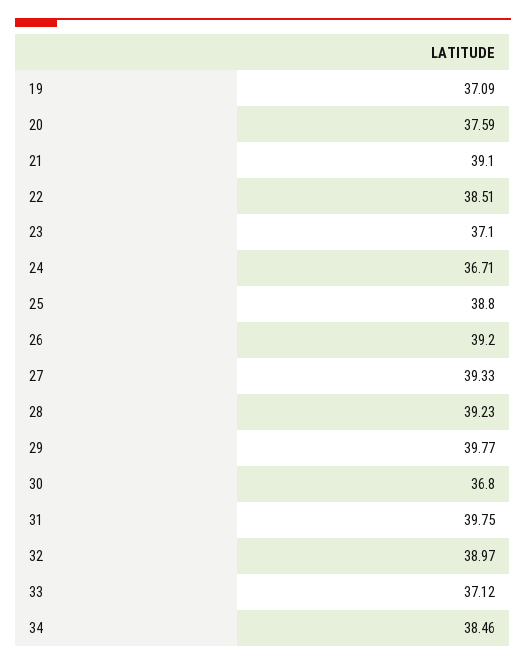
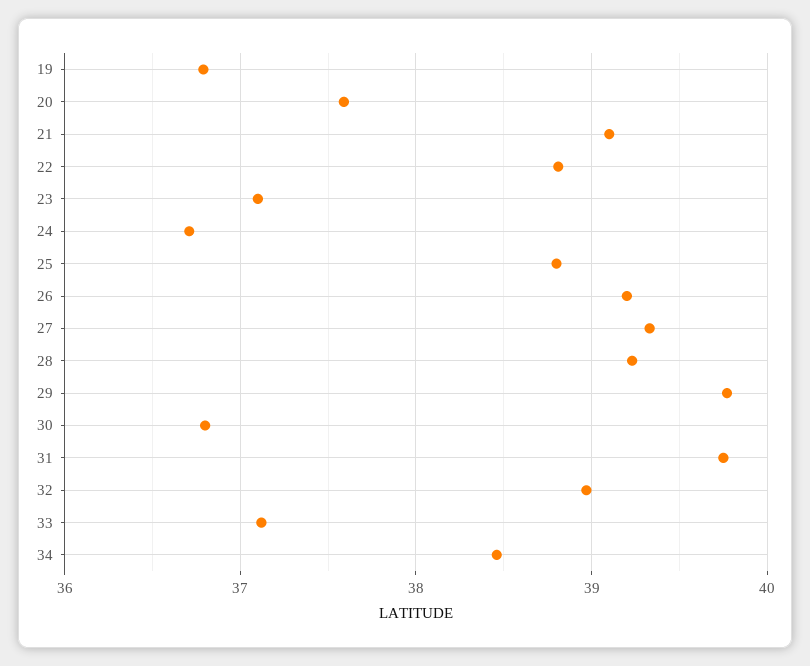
  {
-   "19": 37.09,
+   "19": 36.8,
    "20": 37.59,
    "21": 39.1,
-   "22": 38.51,
+   "22": 38.8,
    "23": 37.1,
    "24": 36.71,
    "25": 38.8,
    "26": 39.2,
    "27": 39.33,
    "28": 39.23,
    "29": 39.77,
    "30": 36.8,
    "31": 39.75,
    "32": 38.97,
    "33": 37.12,
    "34": 38.46
  }

